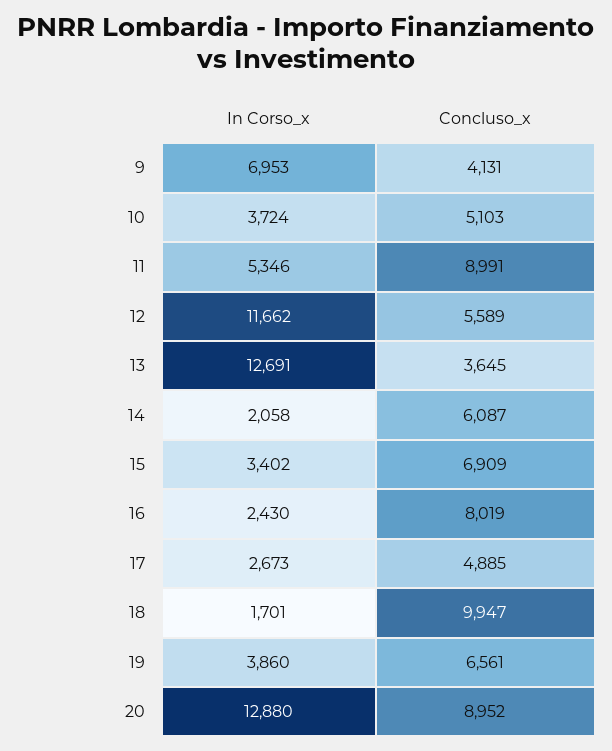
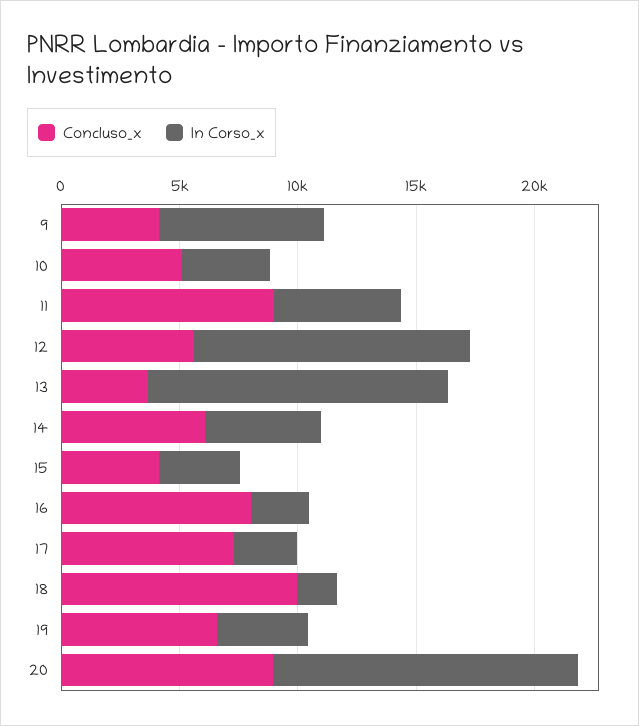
  {
    "In Corso_x": {
      "9": 6953,
      "10": 3724,
      "11": 5346,
      "12": 11662,
      "13": 12691,
-     "14": 2058,
+     "14": 5000,
      "15": 3402,
      "16": 2430,
      "17": 2673,
      "18": 1701,
      "19": 3860,
      "20": 12880
    },
    "Concluso_x": {
      "9": 4131,
      "10": 5103,
      "11": 8991,
      "12": 5589,
      "13": 3645,
      "14": 6087,
-     "15": 6909,
+     "15": 4000,
      "16": 8019,
-     "17": 4885,
+     "17": 7000,
      "18": 9947,
      "19": 6561,
      "20": 8952
    }
  }

